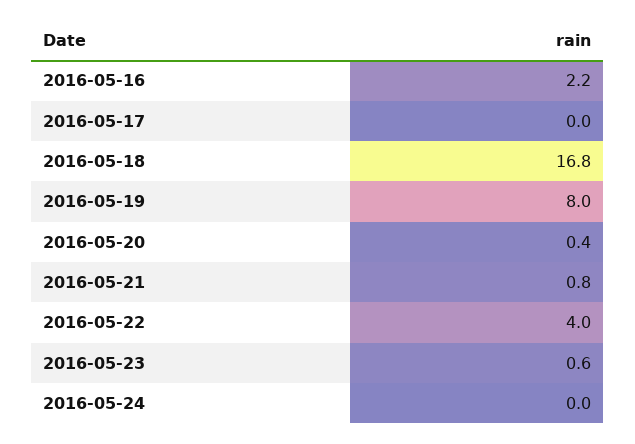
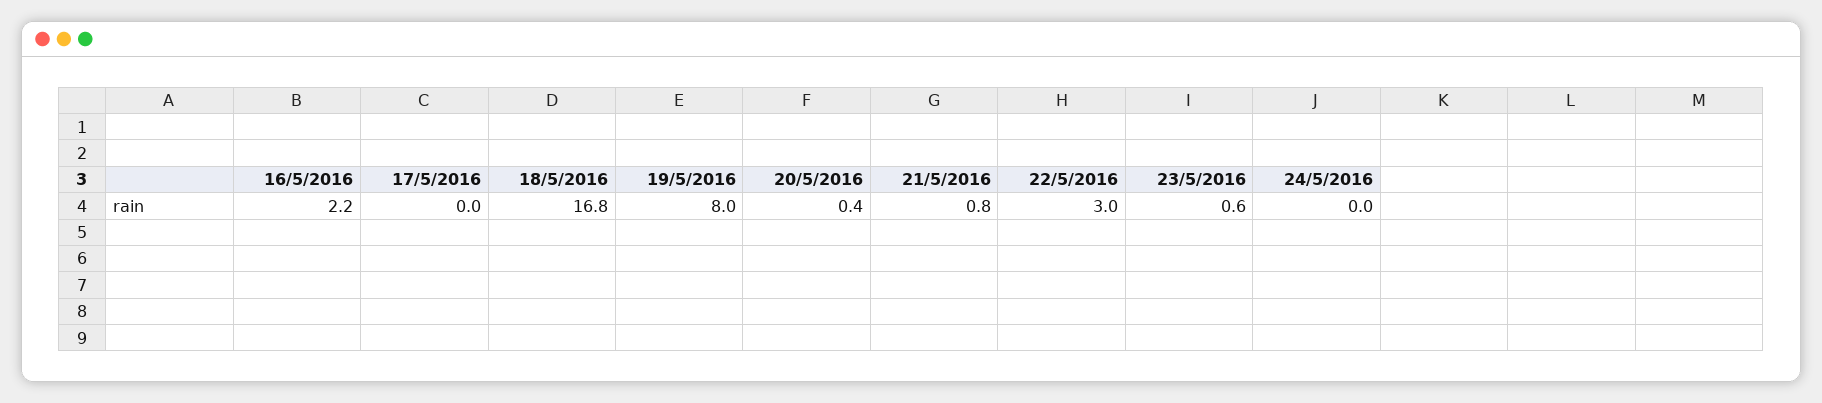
  {
    "2016-05-16": 2.2,
    "2016-05-17": 0,
    "2016-05-18": 16.8,
    "2016-05-19": 8,
    "2016-05-20": 0.4,
    "2016-05-21": 0.8,
-   "2016-05-22": 4,
+   "2016-05-22": 3,
    "2016-05-23": 0.6,
    "2016-05-24": 0
  }

